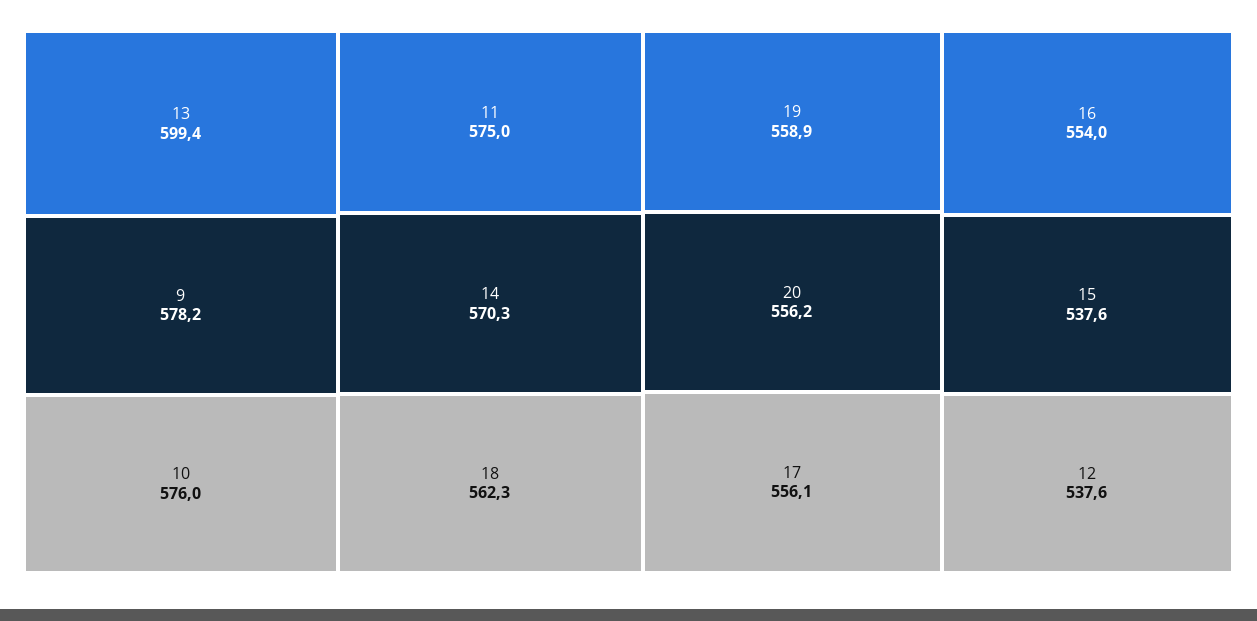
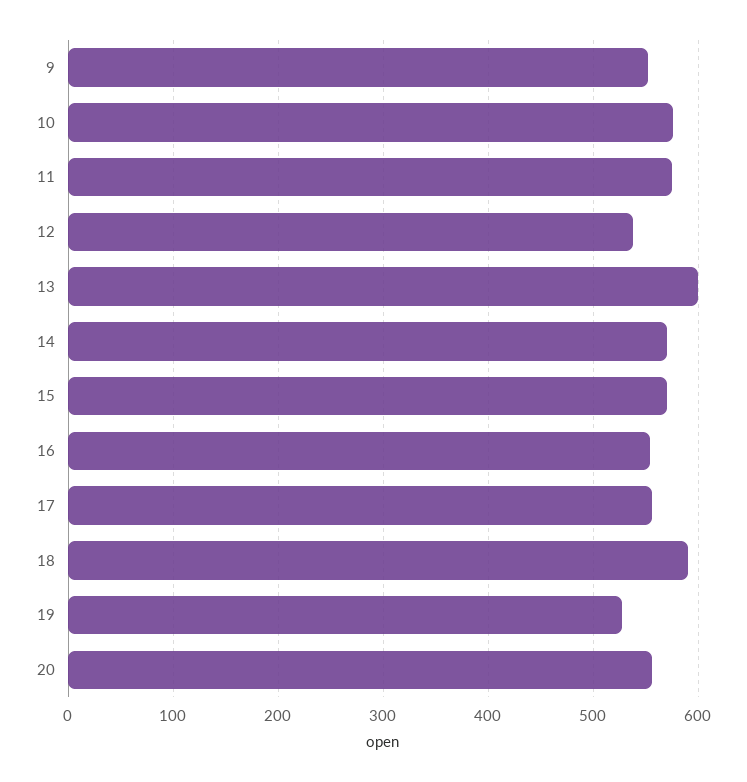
  {
    "13": 599.4,
-   "9": 578.2,
+   "9": 550,
    "10": 576,
    "11": 575,
    "14": 570.3,
-   "18": 562.3,
+   "18": 590,
-   "19": 558.9,
+   "19": 530,
    "20": 556.2,
    "17": 556.1,
    "16": 554,
-   "15": 537.6,
+   "15": 570,
    "12": 537.6
  }

